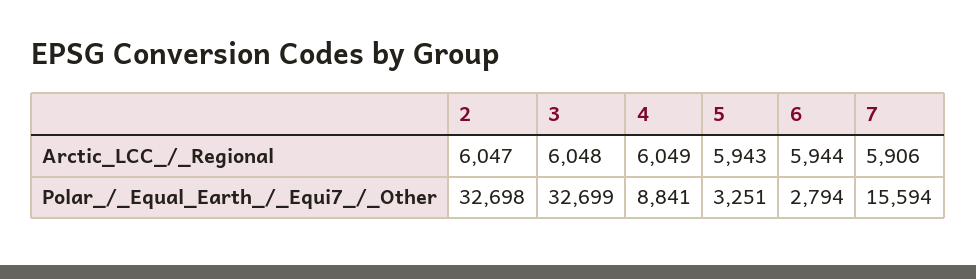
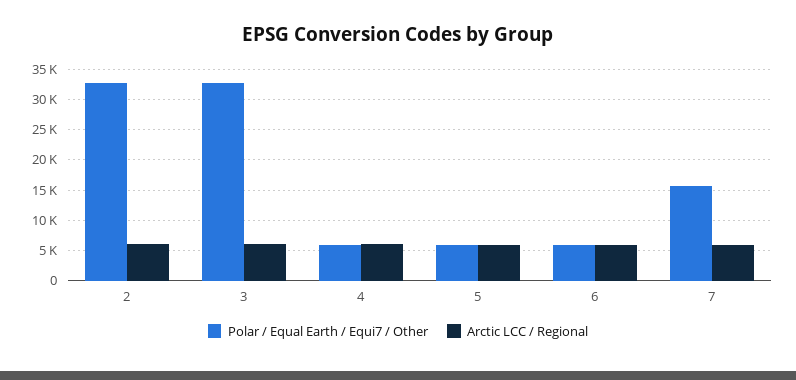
  {
    "Arctic_LCC_/_Regional": {
      "2": 6047,
      "3": 6048,
      "4": 6049,
      "5": 5943,
      "6": 5944,
      "7": 5906
    },
    "Polar_/_Equal_Earth_/_Equi7_/_Other": {
      "2": 32698,
      "3": 32699,
-     "4": 8841,
+     "4": 6000,
-     "5": 3251,
+     "5": 6000,
-     "6": 2794,
+     "6": 6000,
      "7": 15594
    }
  }

